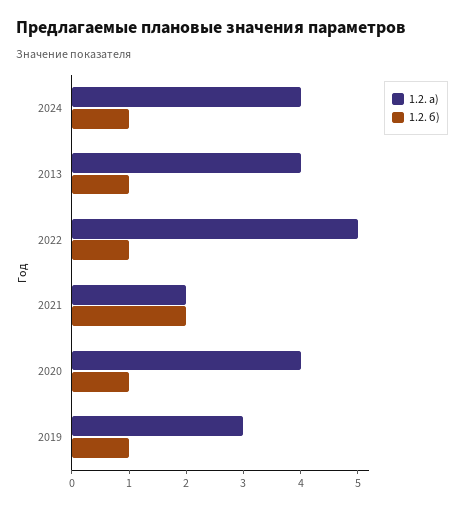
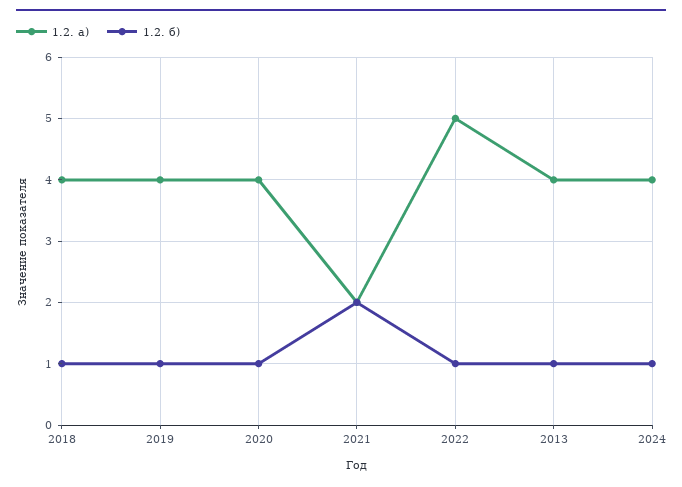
  {
    "1.2. а)": {
      "2024": 4,
      "2013": 4,
      "2022": 5,
      "2021": 2,
      "2020": 4,
-     "2019": 3
+     "2019": 4,
+     "2018": 4
    },
    "1.2. б)": {
      "2024": 1,
      "2013": 1,
      "2022": 1,
      "2021": 2,
      "2020": 1,
-     "2019": 1
+     "2019": 1,
+     "2018": 1
    }
  }

